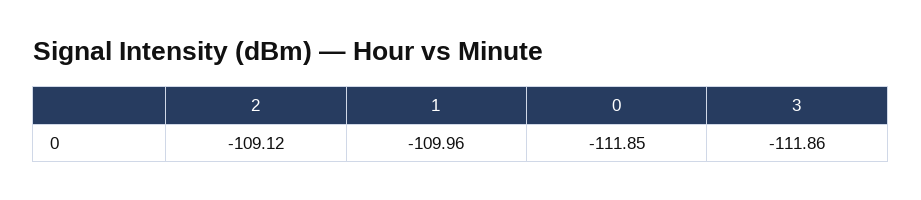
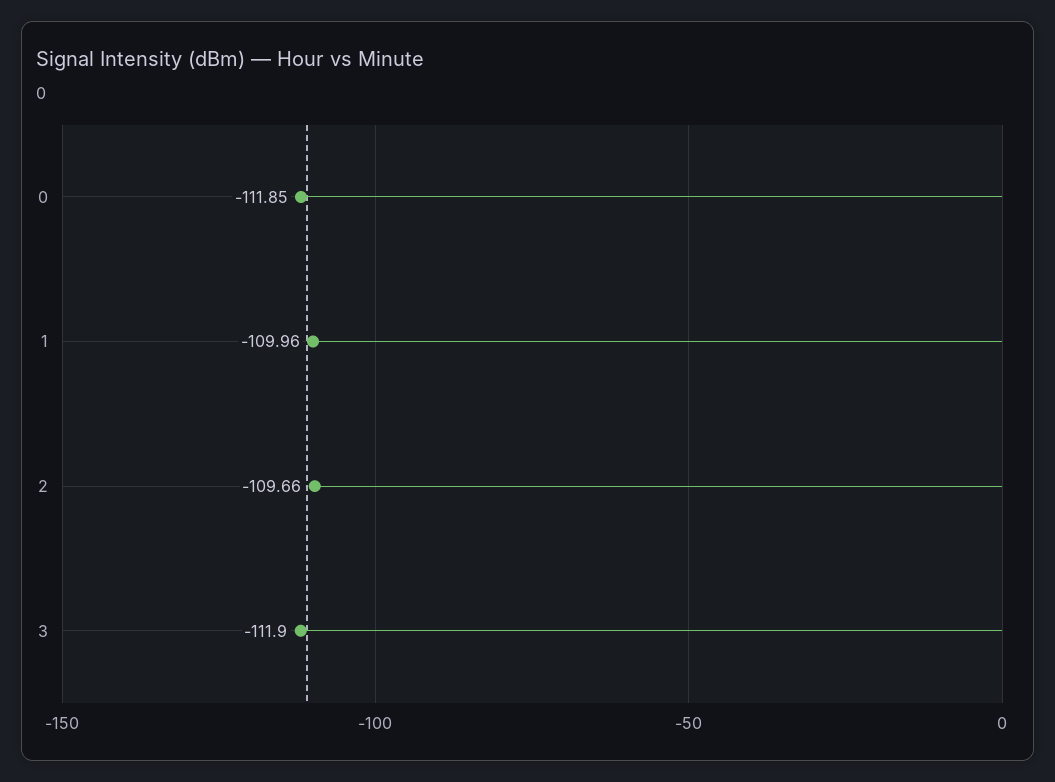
  {
-   "2": -109.12,
+   "2": -109.66,
    "1": -109.96,
    "0": -111.85,
-   "3": -111.86
+   "3": -111.9
  }

